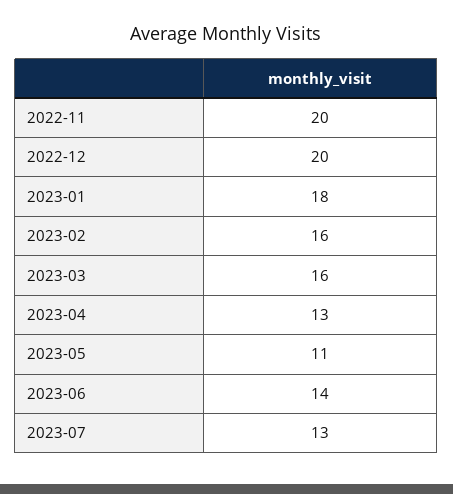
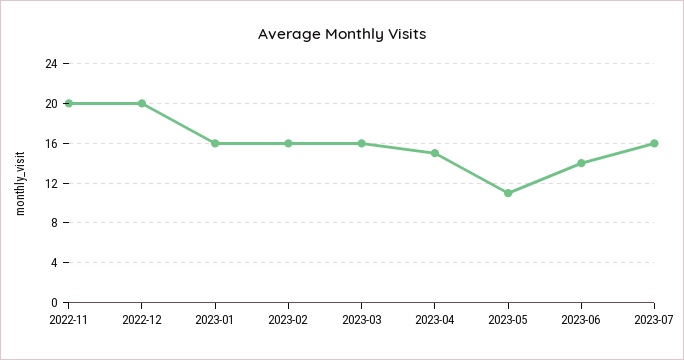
  {
    "2022-11": 20,
    "2022-12": 20,
-   "2023-01": 18,
+   "2023-01": 16,
    "2023-02": 16,
    "2023-03": 16,
-   "2023-04": 13,
+   "2023-04": 15,
    "2023-05": 11,
    "2023-06": 14,
-   "2023-07": 13
+   "2023-07": 16
  }

